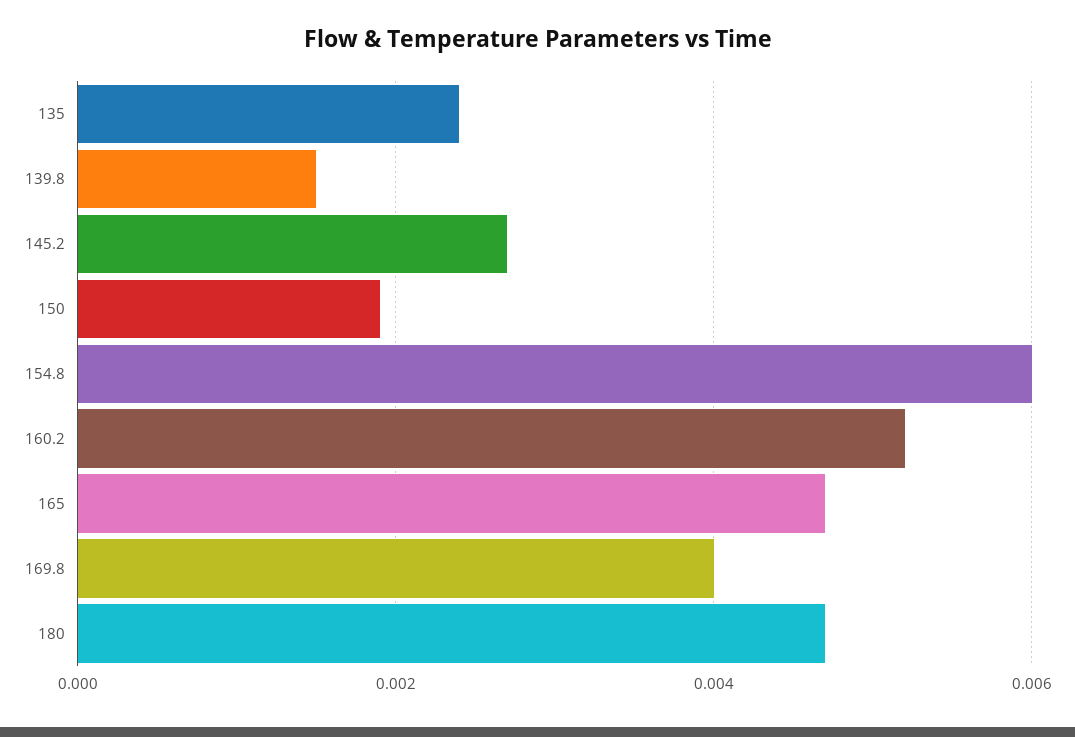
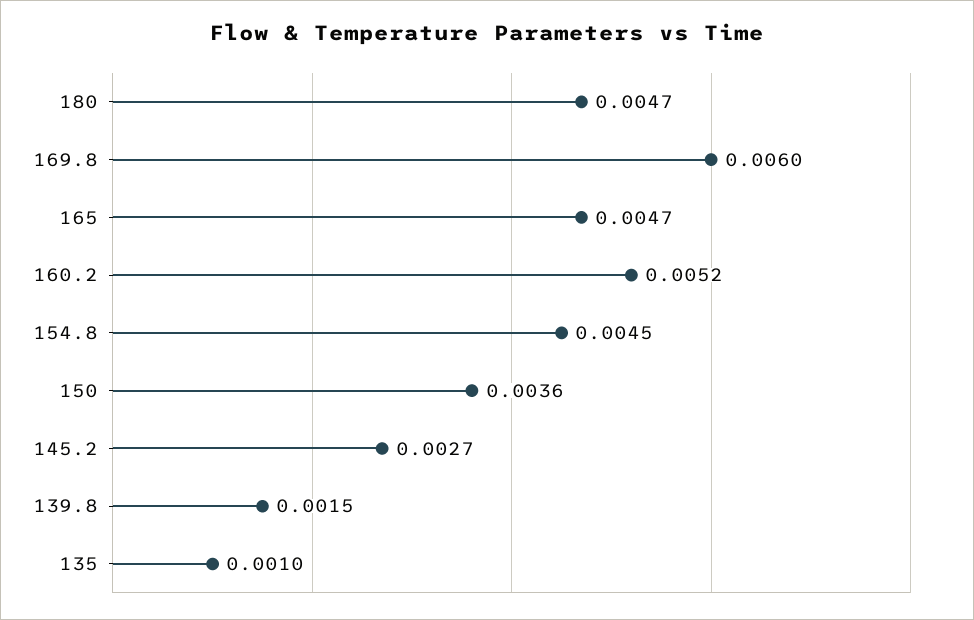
  {
-   "135": 0.0025,
+   "135": 0.001,
    "139.8": 0.0015,
    "145.2": 0.0027,
-   "150": 0.002,
+   "150": 0.0036,
-   "154.8": 0.006,
+   "154.8": 0.0045,
    "160.2": 0.0052,
    "165": 0.0047,
-   "169.8": 0.004,
+   "169.8": 0.006,
    "180": 0.0047
  }

